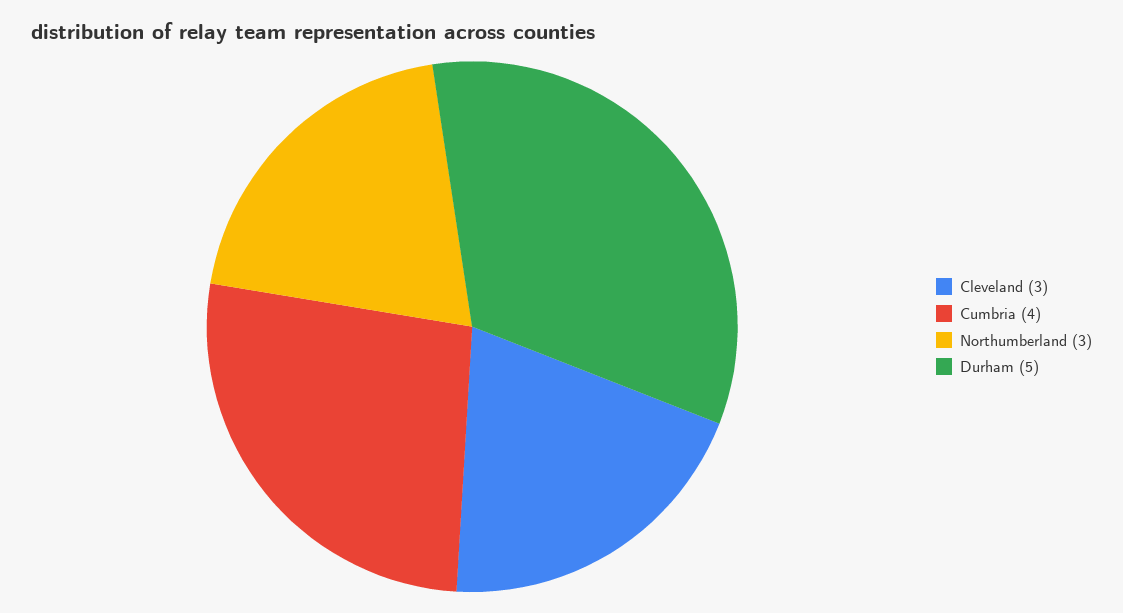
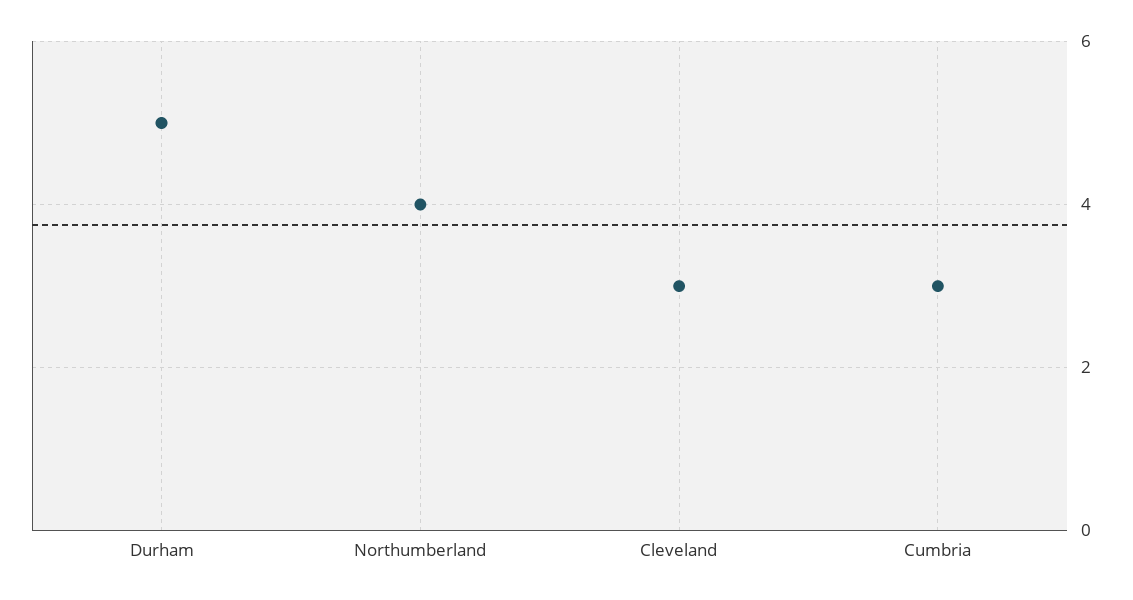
  {
    "Cleveland": 3,
-   "Cumbria": 4,
+   "Cumbria": 3,
-   "Northumberland": 3,
+   "Northumberland": 4,
    "Durham": 5
  }

